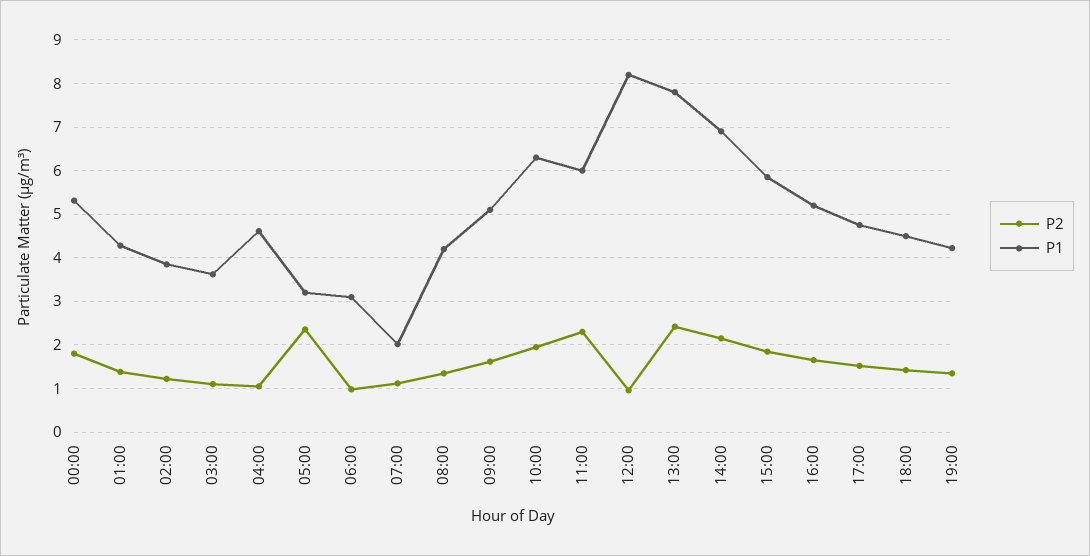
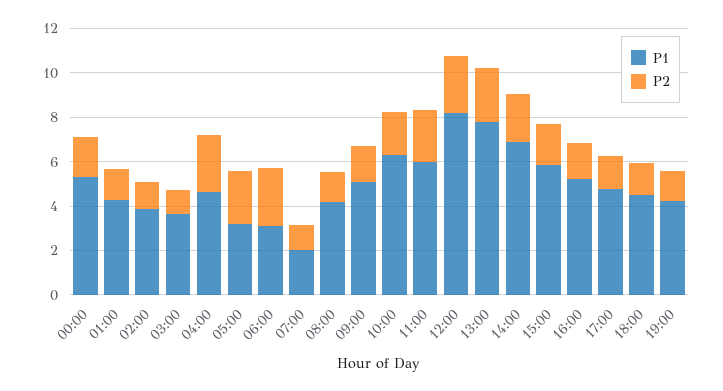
  {
    "P2": {
      "00:00": 1.8,
      "01:00": 1.4,
      "02:00": 1.2,
      "03:00": 1.2,
-     "04:00": 1,
+     "04:00": 2.5,
      "05:00": 2.4,
-     "06:00": 1,
+     "06:00": 2.5,
      "07:00": 1.2,
      "08:00": 1.4,
      "09:00": 1.6,
      "10:00": 2,
      "11:00": 2.4,
-     "12:00": 1,
+     "12:00": 2.5,
      "13:00": 2.4,
      "14:00": 2.2,
      "15:00": 1.8,
      "16:00": 1.6,
      "17:00": 1.6,
      "18:00": 1.4,
      "19:00": 1.4
    },
    "P1": {
      "00:00": 5.4,
      "01:00": 4.2,
      "02:00": 3.8,
      "03:00": 3.6,
      "04:00": 4.6,
      "05:00": 3.2,
      "06:00": 3.2,
      "07:00": 2,
      "08:00": 4.2,
      "09:00": 5.2,
      "10:00": 6.4,
      "11:00": 6,
      "12:00": 8.2,
      "13:00": 7.8,
      "14:00": 7,
      "15:00": 5.8,
      "16:00": 5.2,
      "17:00": 4.8,
      "18:00": 4.6,
      "19:00": 4.2
    }
  }

